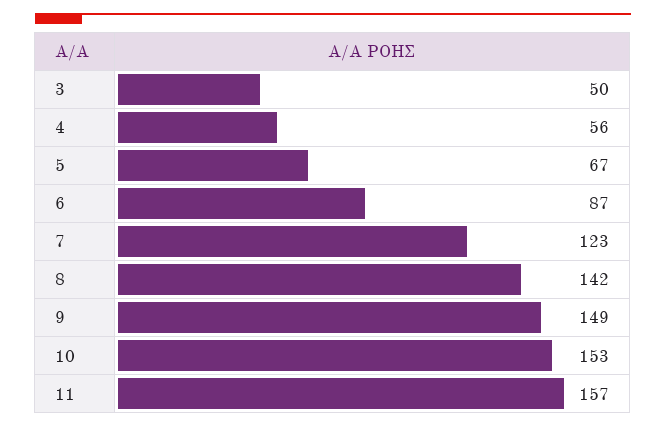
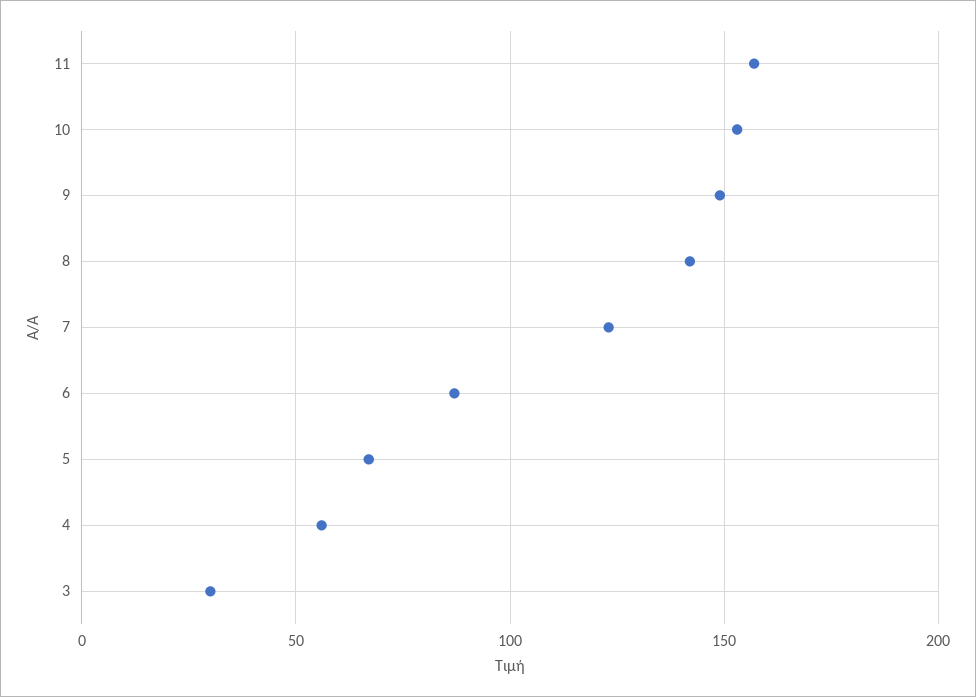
  {
-   "3": 50,
+   "3": 30,
    "4": 56,
    "5": 67,
    "6": 87,
    "7": 123,
    "8": 142,
    "9": 149,
    "10": 153,
    "11": 157
  }

